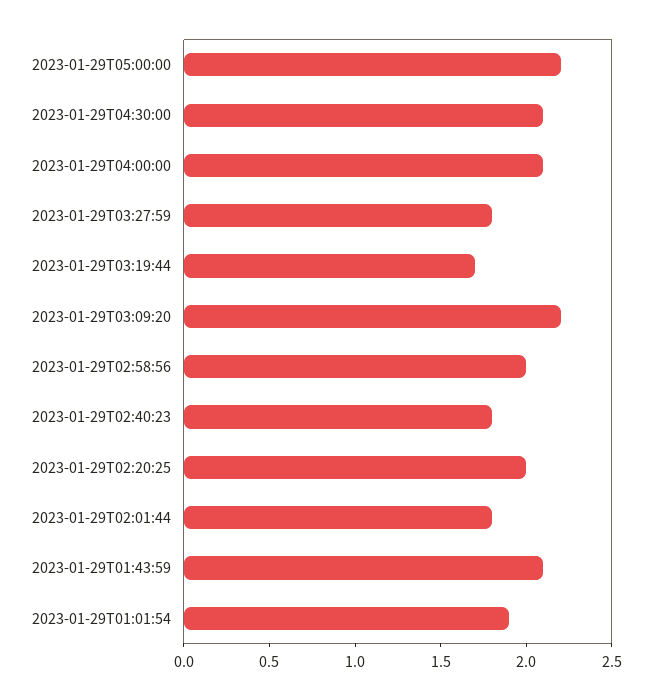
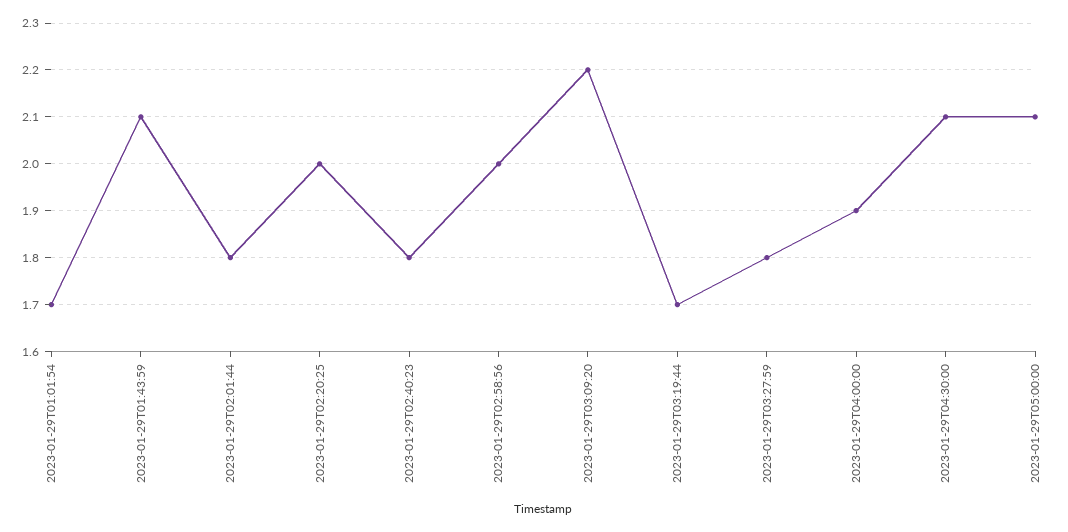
  {
-   "2023-01-29T05:00:00": 2.2,
+   "2023-01-29T05:00:00": 2.1,
    "2023-01-29T04:30:00": 2.1,
-   "2023-01-29T04:00:00": 2.1,
+   "2023-01-29T04:00:00": 1.9,
    "2023-01-29T03:27:59": 1.8,
    "2023-01-29T03:19:44": 1.7,
    "2023-01-29T03:09:20": 2.2,
    "2023-01-29T02:58:56": 2,
    "2023-01-29T02:40:23": 1.8,
    "2023-01-29T02:20:25": 2,
    "2023-01-29T02:01:44": 1.8,
    "2023-01-29T01:43:59": 2.1,
-   "2023-01-29T01:01:54": 1.9
+   "2023-01-29T01:01:54": 1.7
  }

